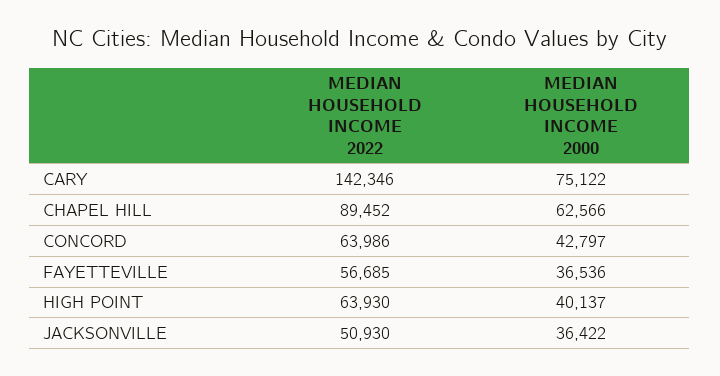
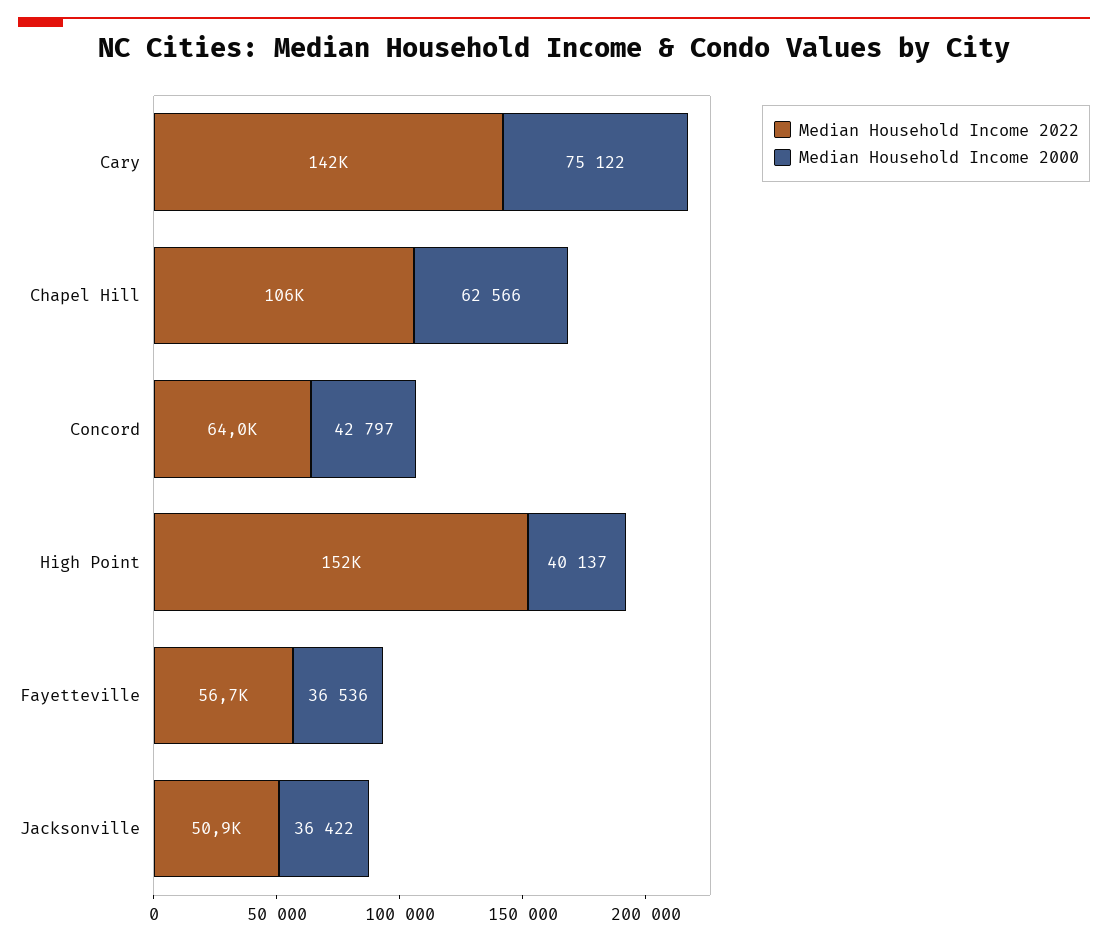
  {
    "MEDIAN HOUSEHOLD INCOME 2022": {
      "CARY": 142346,
-     "CHAPEL HILL": 89452,
+     "CHAPEL HILL": 106000,
      "CONCORD": 63986,
      "FAYETTEVILLE": 56685,
-     "HIGH POINT": 63930,
+     "HIGH POINT": 152000,
      "JACKSONVILLE": 50930
    },
    "MEDIAN HOUSEHOLD INCOME 2000": {
      "CARY": 75122,
      "CHAPEL HILL": 62566,
      "CONCORD": 42797,
      "FAYETTEVILLE": 36536,
      "HIGH POINT": 40137,
      "JACKSONVILLE": 36422
    }
  }

